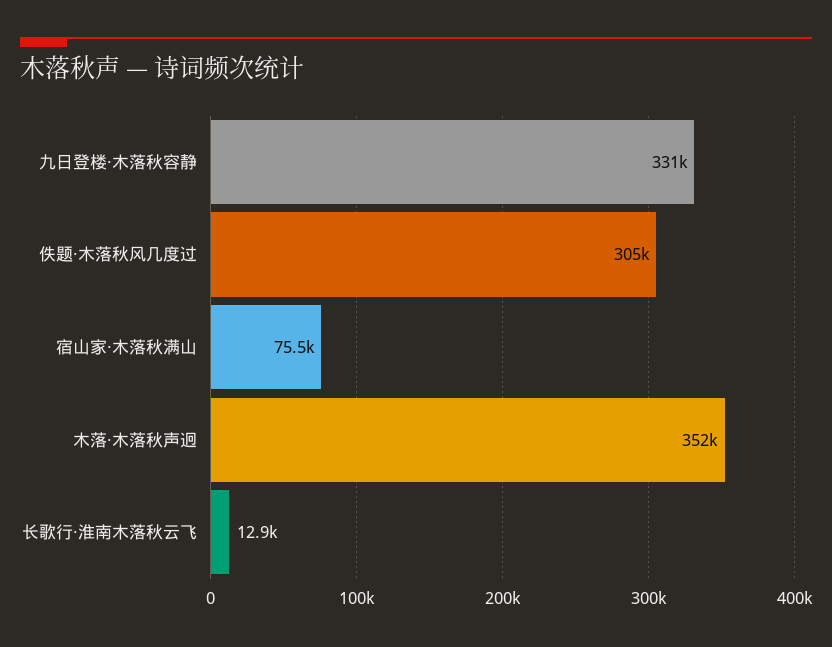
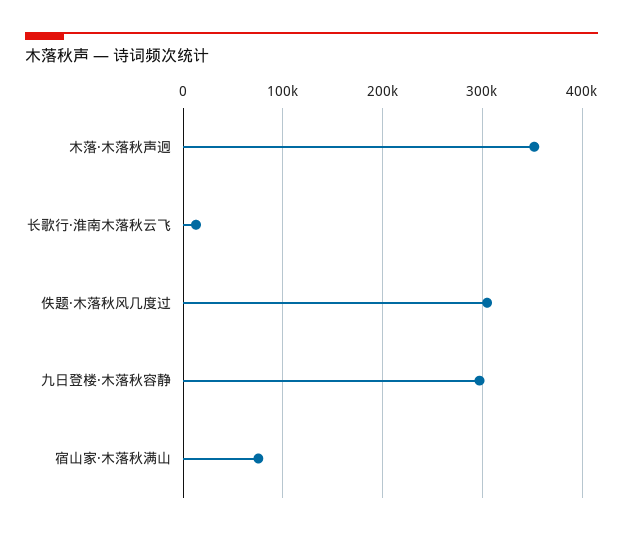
  {
-   "九日登楼·木落秋容静": 331000,
+   "九日登楼·木落秋容静": 300000,
    "佚题·木落秋风几度过": 305000,
    "宿山家·木落秋满山": 75500,
    "木落·木落秋声迥": 352000,
    "长歌行·淮南木落秋云飞": 12900
  }

